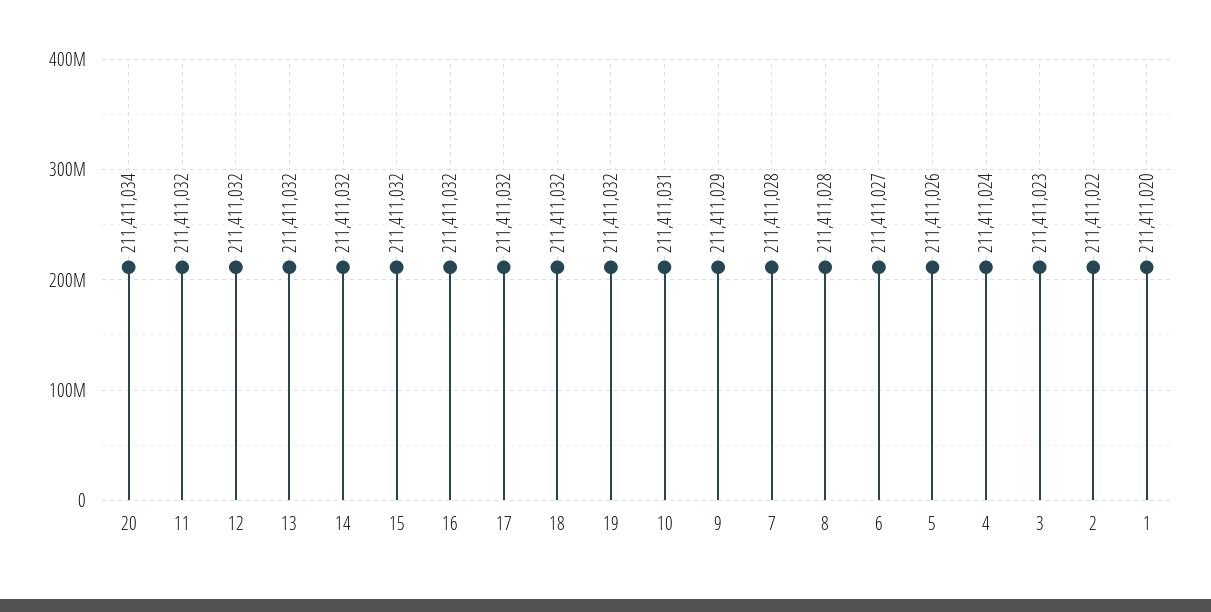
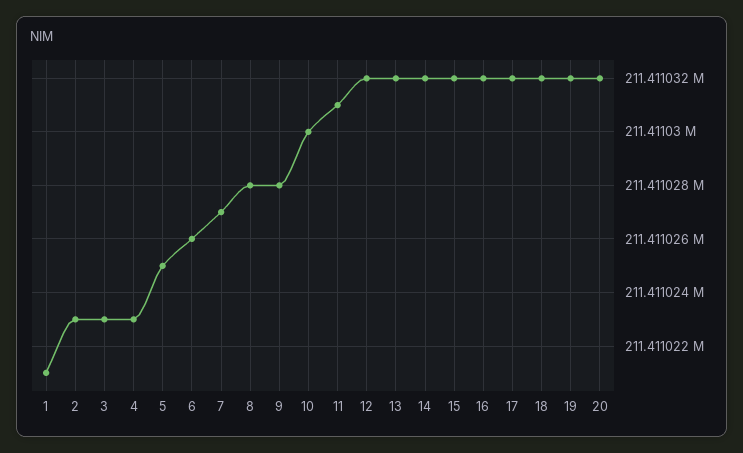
  {
-   "20": 211411034,
+   "20": 211411032,
-   "11": 211411032,
+   "11": 211411031,
    "12": 211411032,
    "13": 211411032,
    "14": 211411032,
    "15": 211411032,
    "16": 211411032,
    "17": 211411032,
    "18": 211411032,
    "19": 211411032,
-   "10": 211411031,
+   "10": 211411030,
-   "9": 211411029,
+   "9": 211411028,
-   "7": 211411028,
+   "7": 211411027,
    "8": 211411028,
-   "6": 211411027,
+   "6": 211411026,
-   "5": 211411026,
+   "5": 211411025,
-   "4": 211411024,
+   "4": 211411023,
    "3": 211411023,
-   "2": 211411022,
+   "2": 211411023,
-   "1": 211411020
+   "1": 211411021
  }

